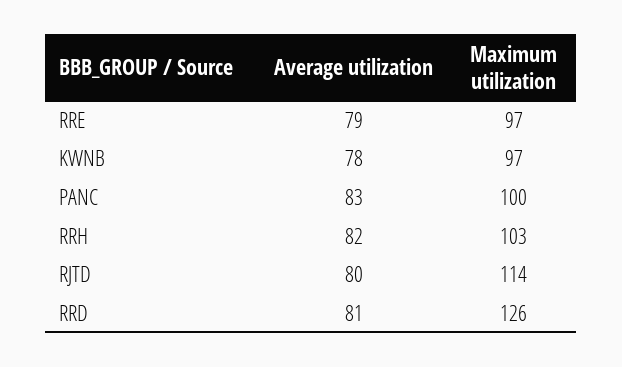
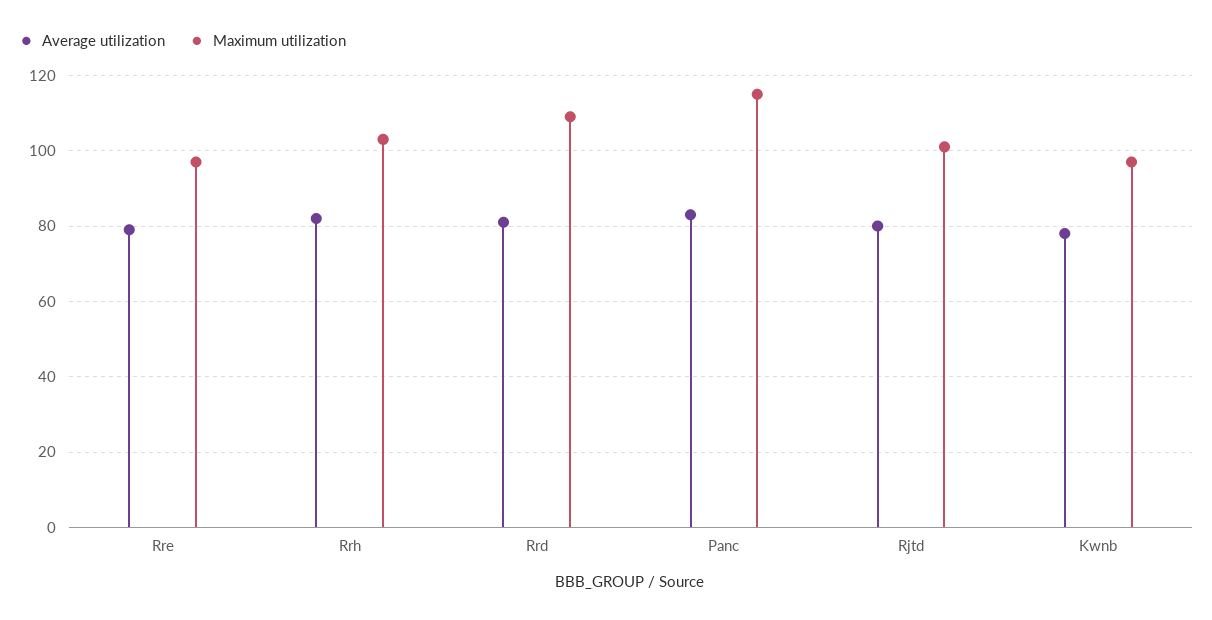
  {
    "Average utilization": {
      "RRE": 79,
      "KWNB": 78,
      "PANC": 83,
      "RRH": 82,
      "RJTD": 80,
      "RRD": 81
    },
    "Maximum utilization": {
      "RRE": 97,
      "KWNB": 97,
-     "PANC": 100,
+     "PANC": 115,
      "RRH": 103,
-     "RJTD": 114,
+     "RJTD": 100,
-     "RRD": 126
+     "RRD": 110
    }
  }

